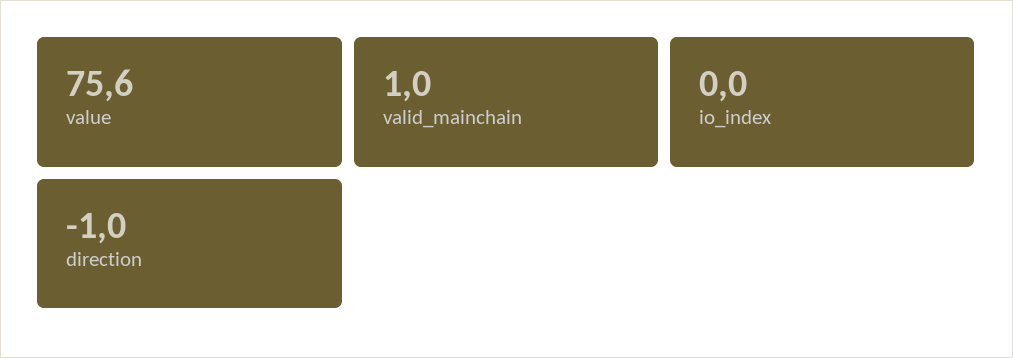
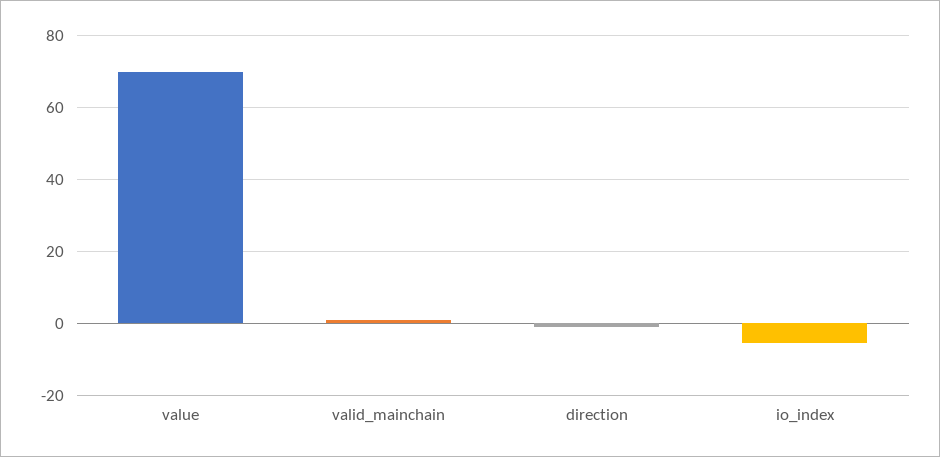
  {
-   "value": 75.6,
+   "value": 70,
    "valid_mainchain": 1,
-   "io_index": 0,
+   "io_index": -6,
    "direction": -1
  }

